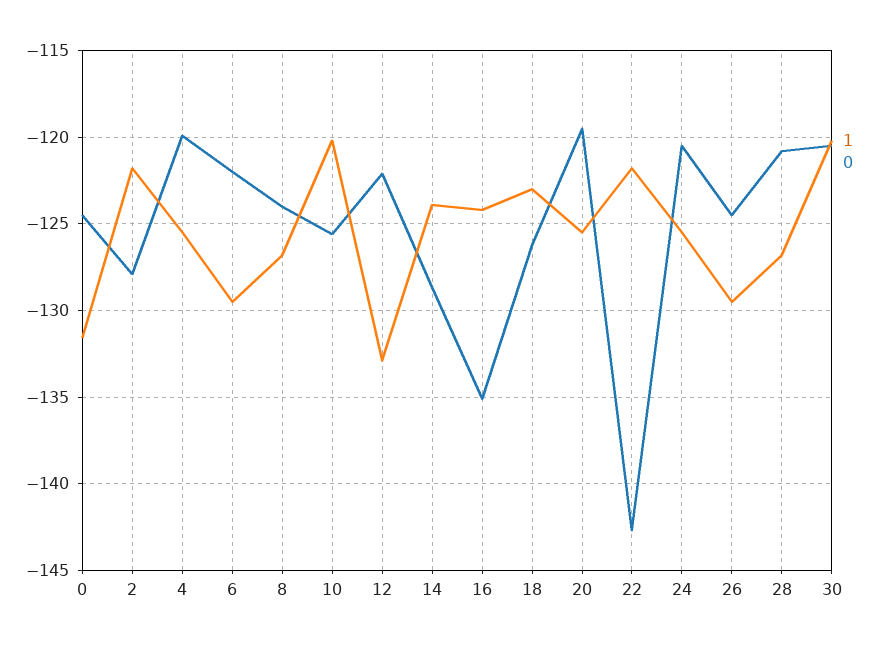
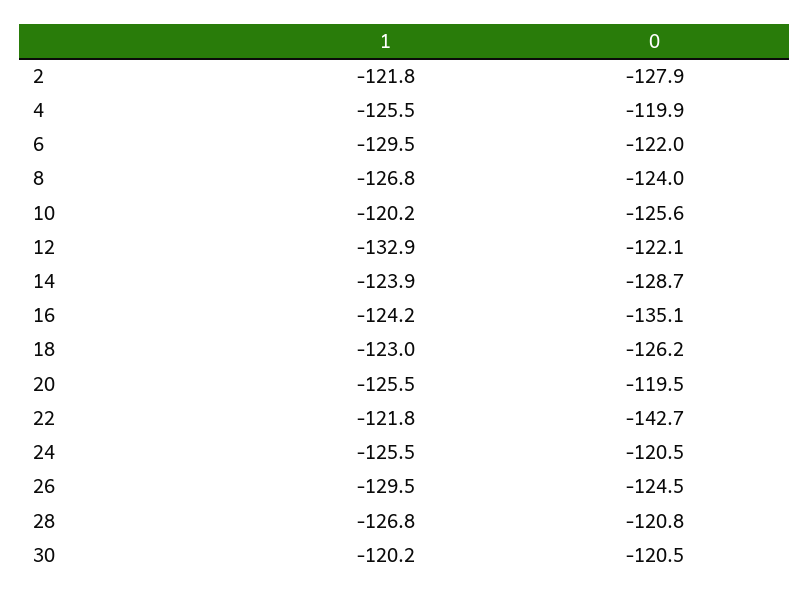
  {
    "1": {
-     "0": -131.5,
      "2": -121.8,
      "4": -125.5,
      "6": -129.5,
      "8": -126.8,
      "10": -120.2,
      "12": -132.9,
      "14": -123.9,
      "16": -124.2,
      "18": -123,
      "20": -125.5,
      "22": -121.8,
      "24": -125.5,
      "26": -129.5,
      "28": -126.8,
      "30": -120.2
    },
    "0": {
-     "0": -124.5,
      "2": -127.9,
      "4": -119.9,
      "6": -122,
      "8": -124,
      "10": -125.6,
      "12": -122.1,
      "14": -128.7,
      "16": -135.1,
      "18": -126.2,
      "20": -119.5,
      "22": -142.7,
      "24": -120.5,
      "26": -124.5,
      "28": -120.8,
      "30": -120.5
    }
  }

